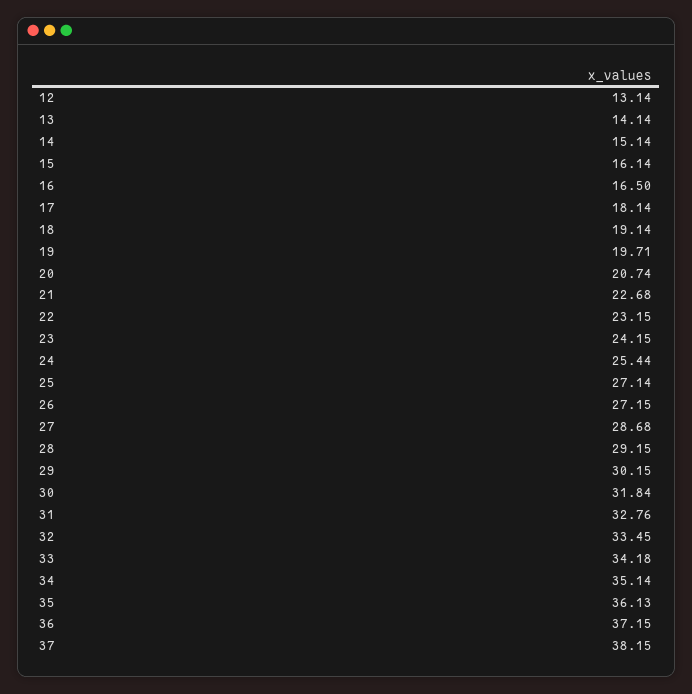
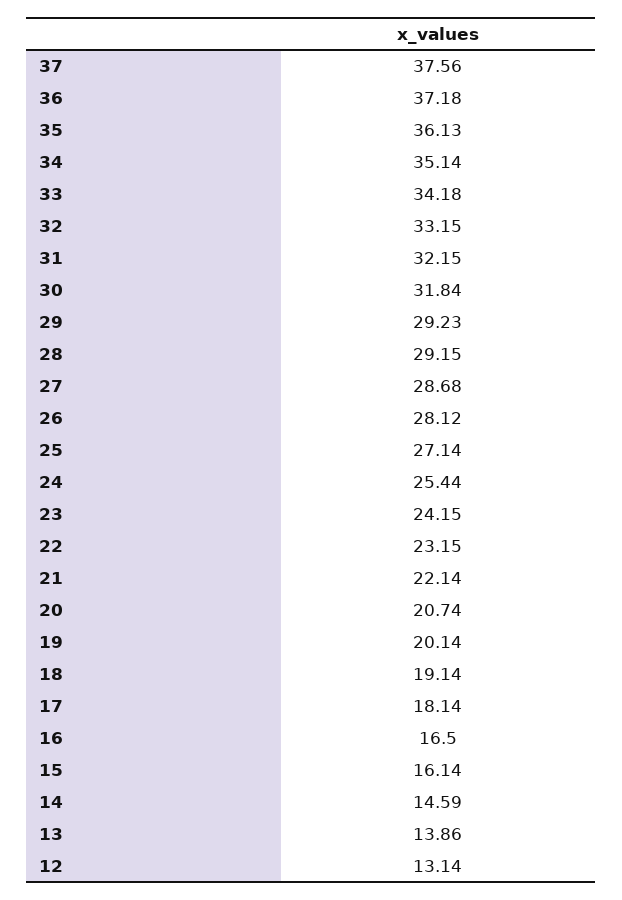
  {
    "12": 13.14,
-   "13": 14.14,
+   "13": 13.86,
-   "14": 15.14,
+   "14": 14.59,
    "15": 16.14,
    "16": 16.5,
    "17": 18.14,
    "18": 19.14,
-   "19": 19.71,
+   "19": 20.14,
    "20": 20.74,
-   "21": 22.68,
+   "21": 22.14,
    "22": 23.15,
    "23": 24.15,
    "24": 25.44,
    "25": 27.14,
-   "26": 27.15,
+   "26": 28.12,
    "27": 28.68,
    "28": 29.15,
-   "29": 30.15,
+   "29": 29.23,
    "30": 31.84,
-   "31": 32.76,
+   "31": 32.15,
-   "32": 33.45,
+   "32": 33.15,
    "33": 34.18,
    "34": 35.14,
    "35": 36.13,
-   "36": 37.15,
+   "36": 37.18,
-   "37": 38.15
+   "37": 37.56
  }

